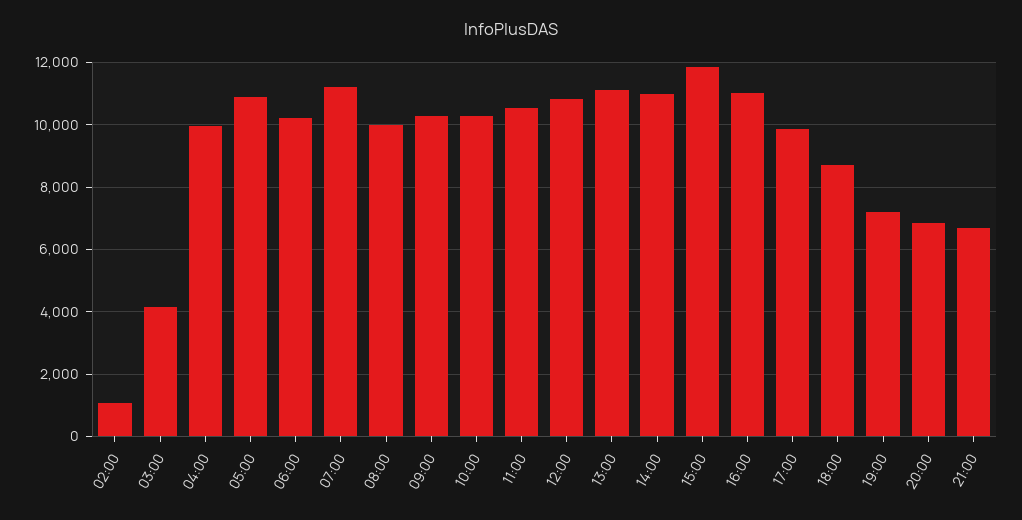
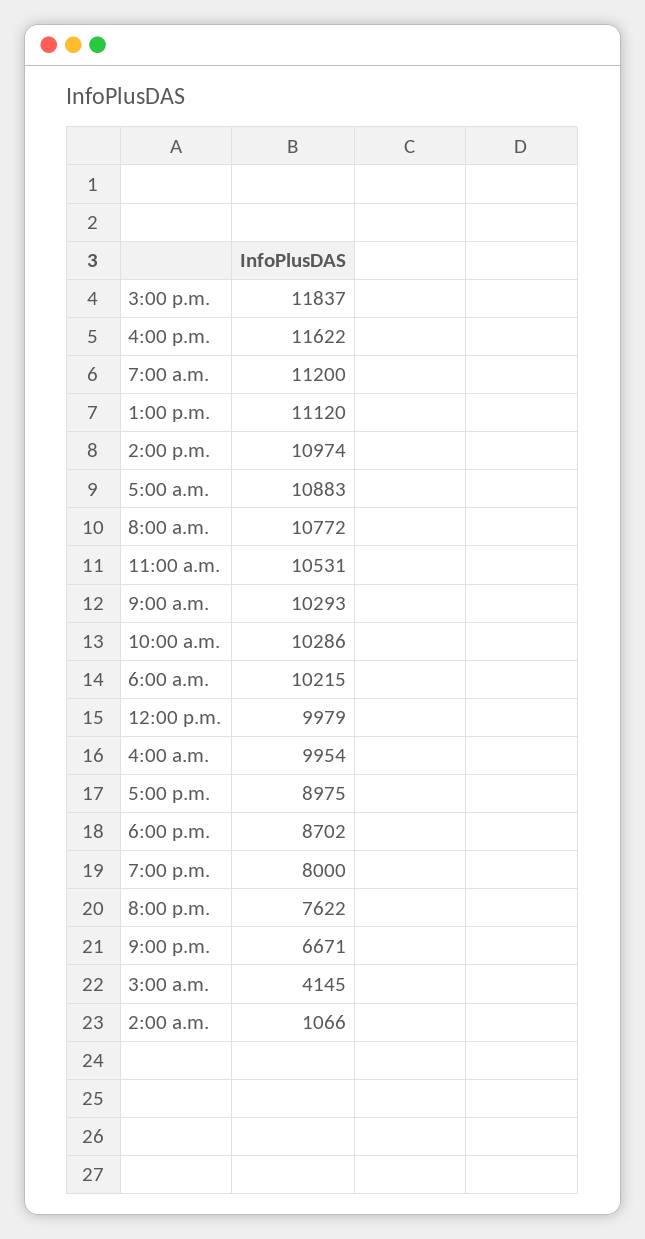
  {
    "02:00": 1066,
    "03:00": 4145,
    "04:00": 9954,
    "05:00": 10883,
    "06:00": 10215,
    "07:00": 11200,
-   "08:00": 10000,
+   "08:00": 10772,
    "09:00": 10293,
    "10:00": 10286,
    "11:00": 10531,
-   "12:00": 10800,
+   "12:00": 9979,
    "13:00": 11120,
    "14:00": 10974,
    "15:00": 11837,
-   "16:00": 11000,
+   "16:00": 11622,
-   "17:00": 9800,
+   "17:00": 8975,
    "18:00": 8702,
-   "19:00": 7200,
+   "19:00": 8000,
-   "20:00": 6800,
+   "20:00": 7622,
    "21:00": 6671
  }

